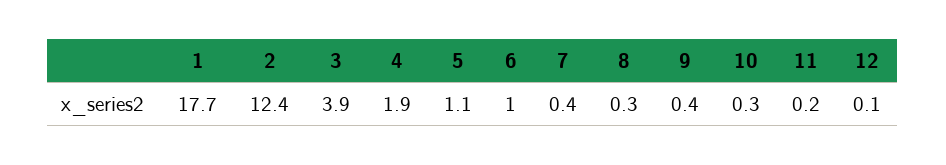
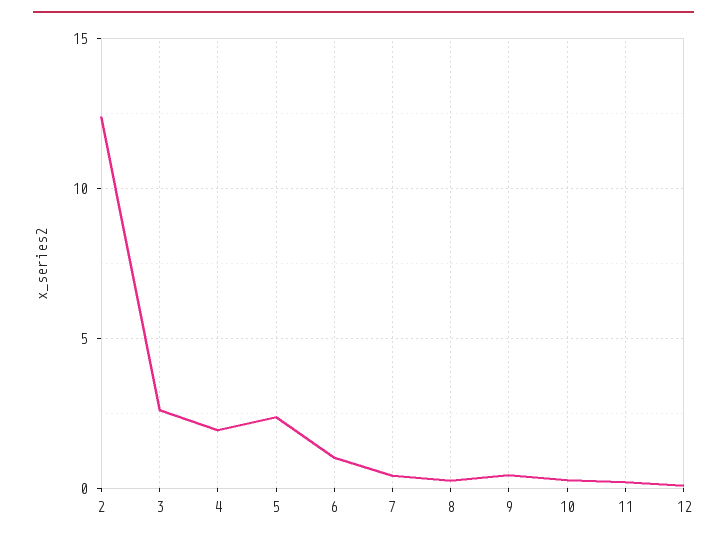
  {
-   "1": 17.7,
    "2": 12.4,
-   "3": 3.9,
+   "3": 2.5,
    "4": 1.9,
-   "5": 1.1,
+   "5": 2.5,
    "6": 1,
    "7": 0.4,
    "8": 0.3,
    "9": 0.4,
    "10": 0.3,
    "11": 0.2,
    "12": 0.1
  }

